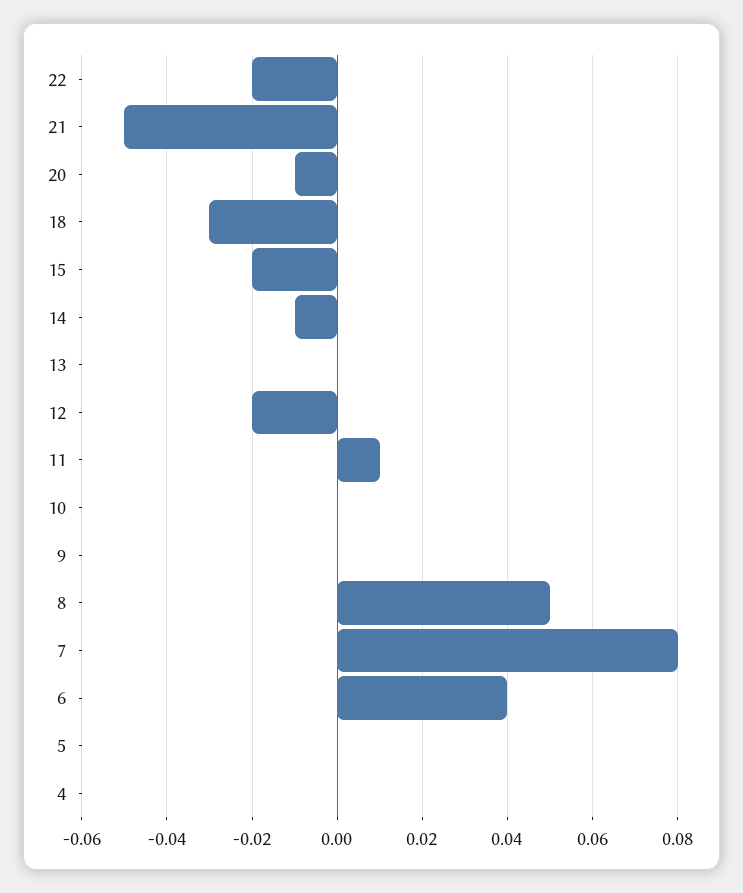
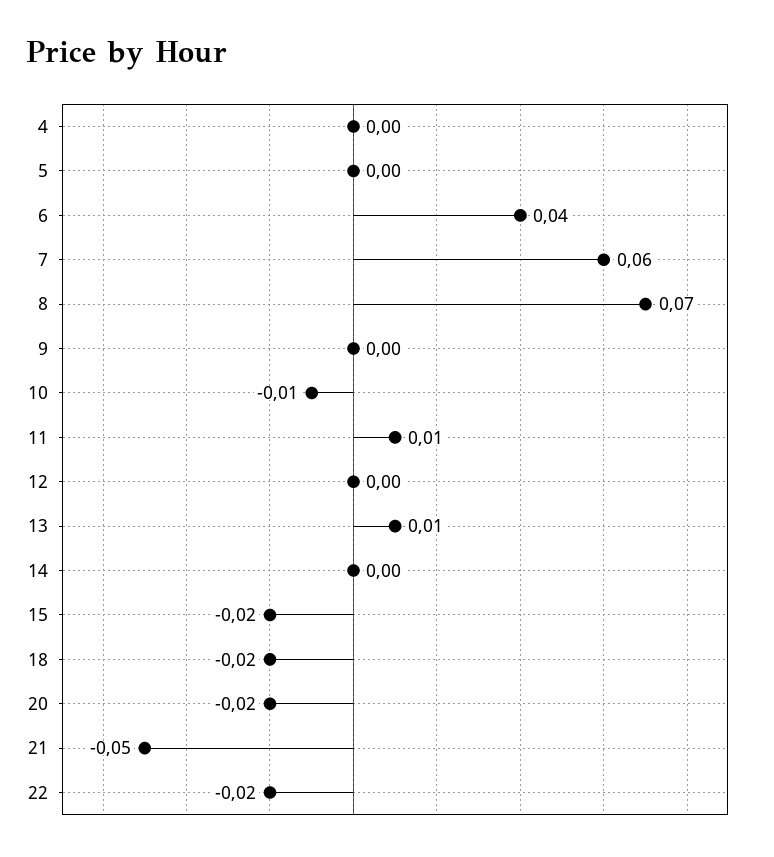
  {
    "22": -0.02,
    "21": -0.05,
-   "20": -0.01,
+   "20": -0.02,
-   "18": -0.03,
+   "18": -0.02,
    "15": -0.02,
-   "14": -0.01,
+   "14": 0,
-   "13": 0,
+   "13": 0.01,
-   "12": -0.02,
+   "12": 0,
    "11": 0.01,
-   "10": 0,
+   "10": -0.01,
    "9": 0,
-   "8": 0.05,
+   "8": 0.07,
-   "7": 0.08,
+   "7": 0.06,
    "6": 0.04,
    "5": 0,
    "4": 0
  }

